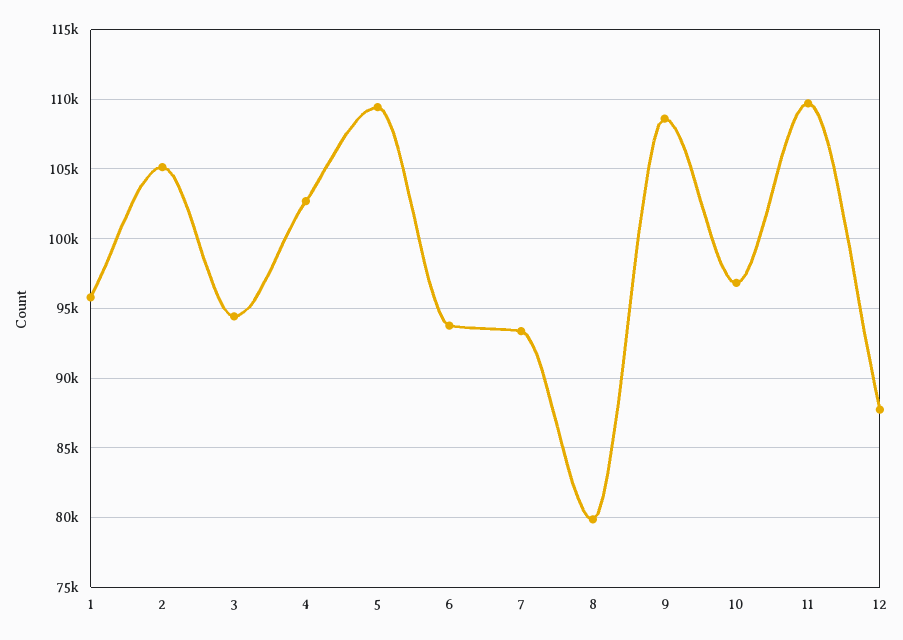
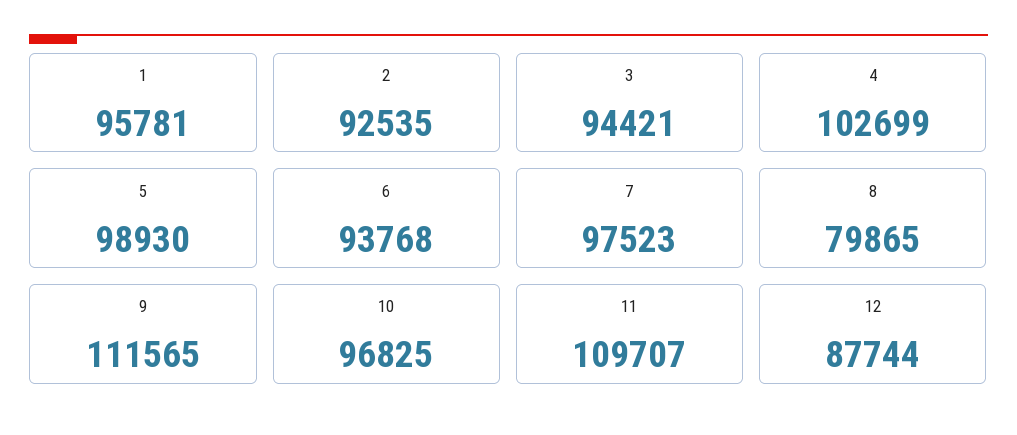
  {
    "1": 95781,
-   "2": 105000,
+   "2": 92535,
    "3": 94421,
    "4": 102699,
-   "5": 109500,
+   "5": 98930,
    "6": 93768,
-   "7": 93500,
+   "7": 97523,
    "8": 79865,
-   "9": 108500,
+   "9": 111565,
    "10": 96825,
    "11": 109707,
    "12": 87744
  }

